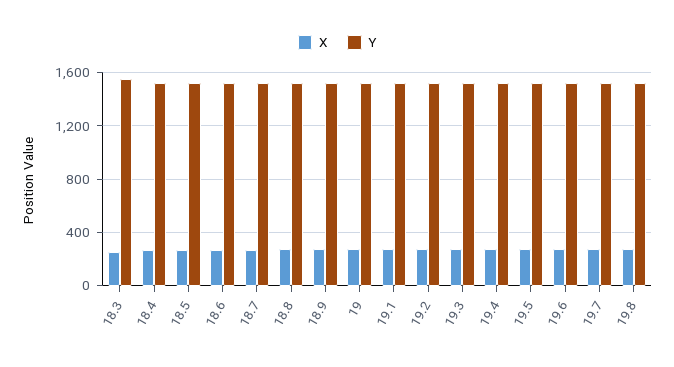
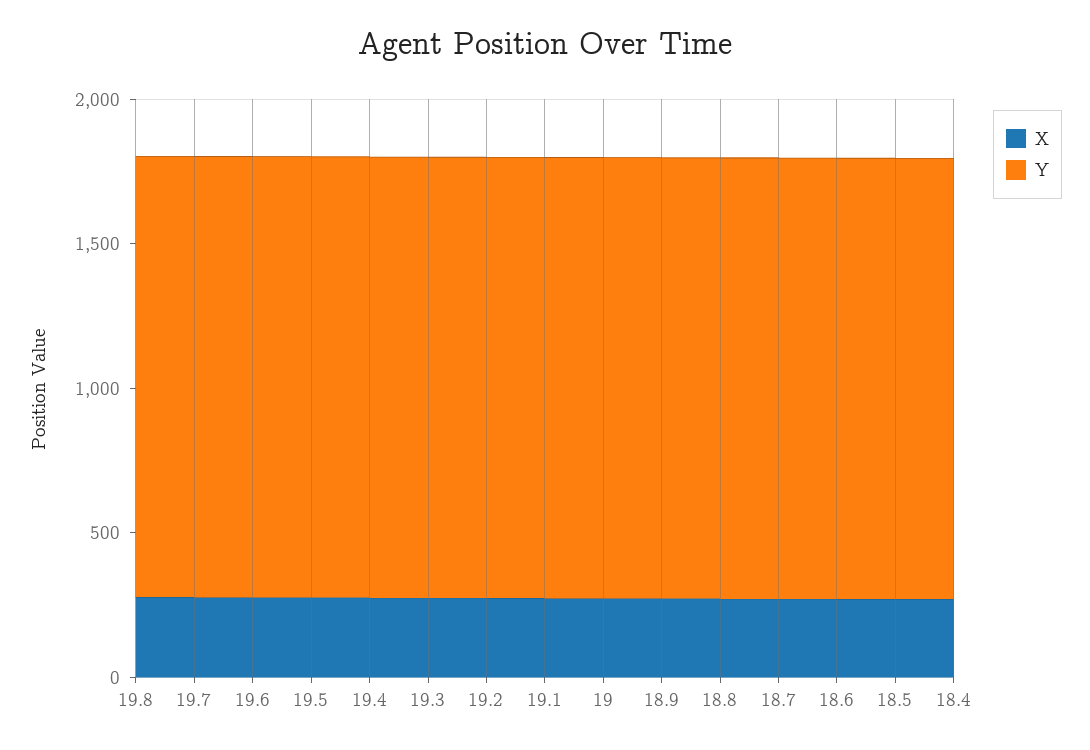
  {
    "X": {
-     "18.3": 250,
      "18.4": 250,
      "18.5": 250,
      "18.6": 250,
      "18.7": 250,
      "18.8": 250,
      "18.9": 250,
      "19": 250,
      "19.1": 250,
      "19.2": 250,
      "19.3": 300,
      "19.4": 300,
      "19.5": 300,
      "19.6": 300,
      "19.7": 300,
      "19.8": 300
    },
    "Y": {
-     "18.3": 1550,
      "18.4": 1550,
      "18.5": 1500,
      "18.6": 1500,
      "18.7": 1500,
      "18.8": 1500,
      "18.9": 1500,
      "19": 1500,
      "19.1": 1500,
      "19.2": 1500,
      "19.3": 1500,
      "19.4": 1500,
      "19.5": 1500,
      "19.6": 1500,
      "19.7": 1500,
      "19.8": 1500
    }
  }

